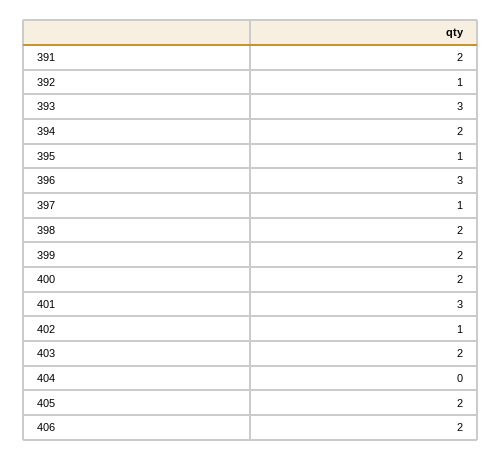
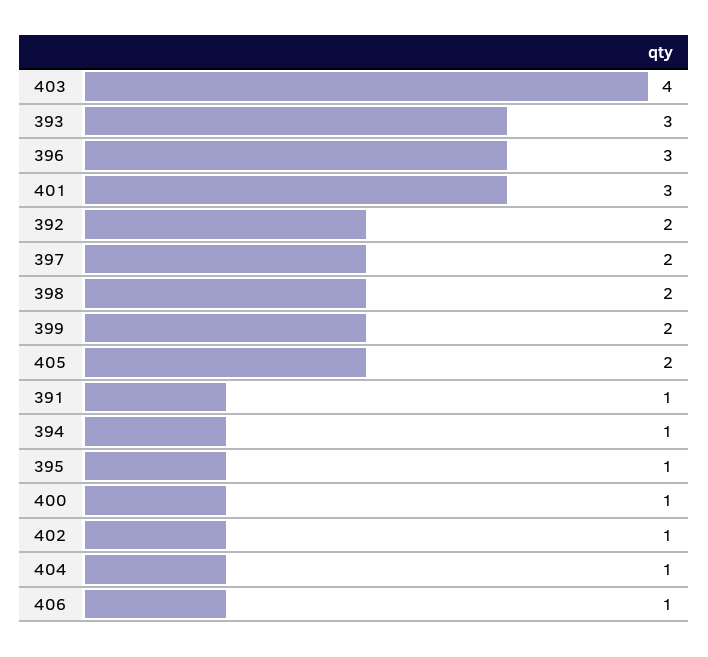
  {
-   "391": 2,
+   "391": 1,
-   "392": 1,
+   "392": 2,
    "393": 3,
-   "394": 2,
+   "394": 1,
    "395": 1,
    "396": 3,
-   "397": 1,
+   "397": 2,
    "398": 2,
    "399": 2,
-   "400": 2,
+   "400": 1,
    "401": 3,
    "402": 1,
-   "403": 2,
+   "403": 4,
-   "404": 0,
+   "404": 1,
    "405": 2,
-   "406": 2
+   "406": 1
  }

